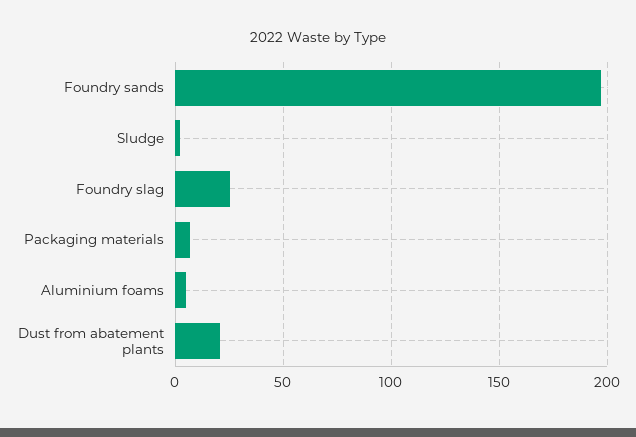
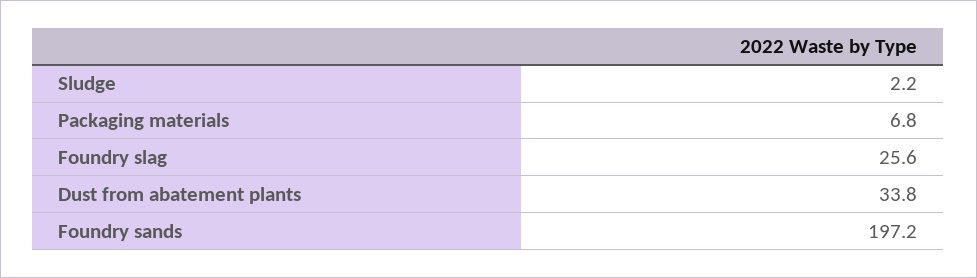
  {
    "Foundry sands": 197.2,
    "Sludge": 2.2,
    "Foundry slag": 25.6,
    "Packaging materials": 6.8,
-   "Aluminium foams": 5,
-   "Dust from abatement plants": 20
+   "Dust from abatement plants": 33.8
  }

